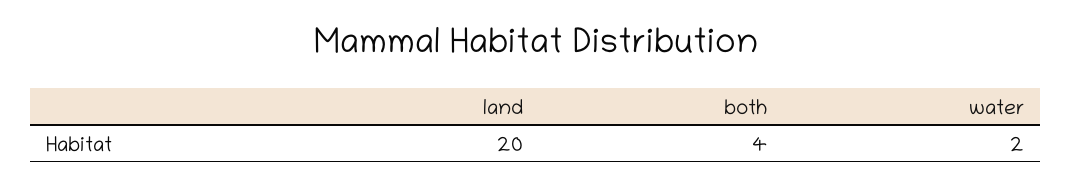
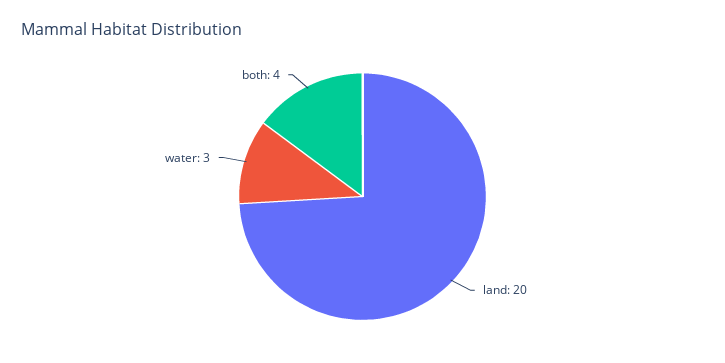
  {
    "land": 20,
    "both": 4,
-   "water": 2
+   "water": 3
  }

